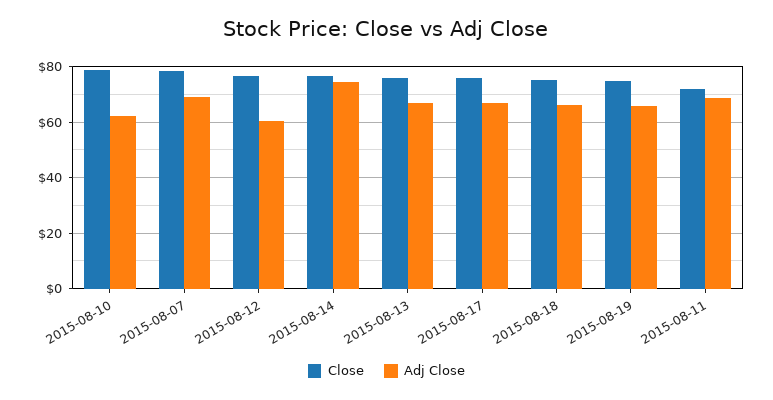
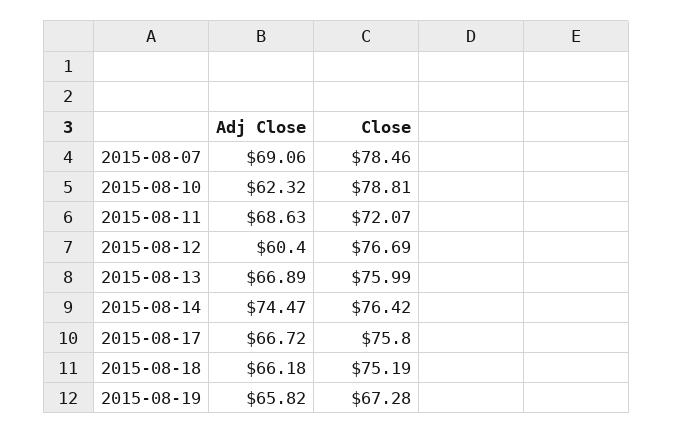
  {
    "Close": {
      "2015-08-10": 78.81,
      "2015-08-07": 78.46,
      "2015-08-12": 76.69,
      "2015-08-14": 76.42,
      "2015-08-13": 75.99,
      "2015-08-17": 75.8,
      "2015-08-18": 75.19,
-     "2015-08-19": 75,
+     "2015-08-19": 67.28,
      "2015-08-11": 72.07
    },
    "Adj Close": {
      "2015-08-10": 62.32,
      "2015-08-07": 69.06,
      "2015-08-12": 60.4,
      "2015-08-14": 74.47,
      "2015-08-13": 66.89,
      "2015-08-17": 66.72,
      "2015-08-18": 66.18,
      "2015-08-19": 65.82,
      "2015-08-11": 68.63
    }
  }

